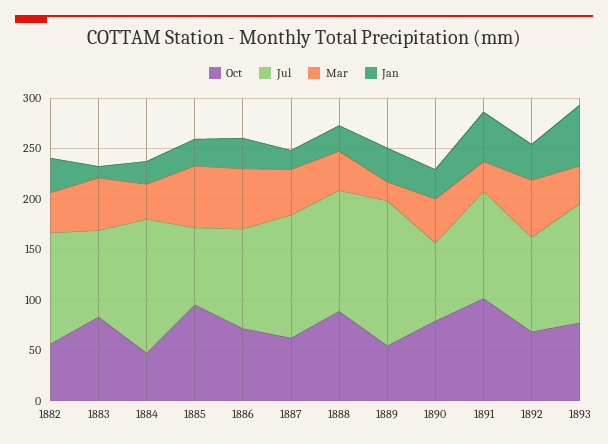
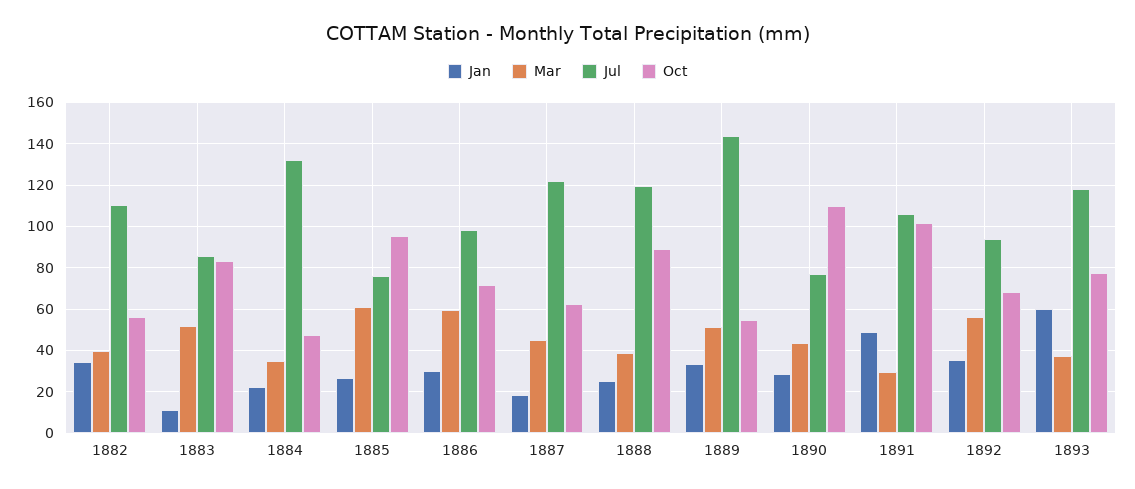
  {
    "Oct": {
      "1882": 55,
      "1883": 85,
      "1884": 50,
      "1885": 95,
      "1886": 70,
      "1887": 60,
      "1888": 90,
      "1889": 55,
-     "1890": 80,
+     "1890": 110,
      "1891": 100,
      "1892": 70,
      "1893": 75
    },
    "Jul": {
      "1882": 110,
      "1883": 85,
      "1884": 130,
      "1885": 75,
      "1886": 100,
      "1887": 120,
      "1888": 120,
      "1889": 145,
      "1890": 75,
      "1891": 105,
      "1892": 95,
      "1893": 120
    },
    "Mar": {
      "1882": 40,
      "1883": 50,
      "1884": 35,
      "1885": 60,
      "1886": 60,
      "1887": 45,
      "1888": 40,
-     "1889": 20,
+     "1889": 50,
      "1890": 45,
      "1891": 30,
      "1892": 55,
      "1893": 35
    },
    "Jan": {
      "1882": 35,
      "1883": 10,
      "1884": 20,
      "1885": 25,
      "1886": 30,
      "1887": 20,
      "1888": 25,
      "1889": 35,
      "1890": 30,
      "1891": 50,
      "1892": 35,
      "1893": 60
    }
  }

